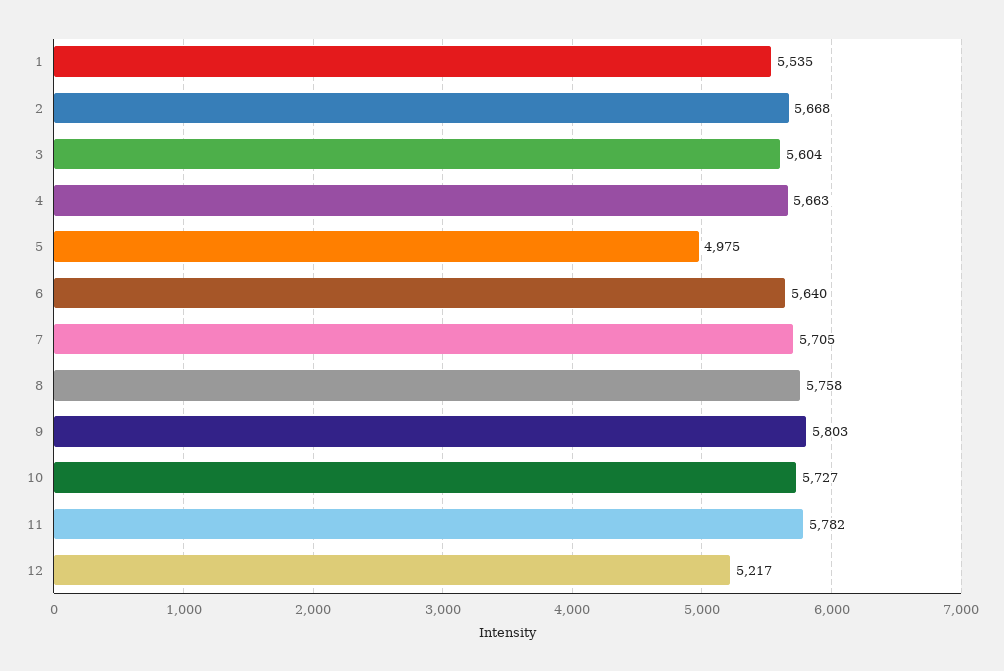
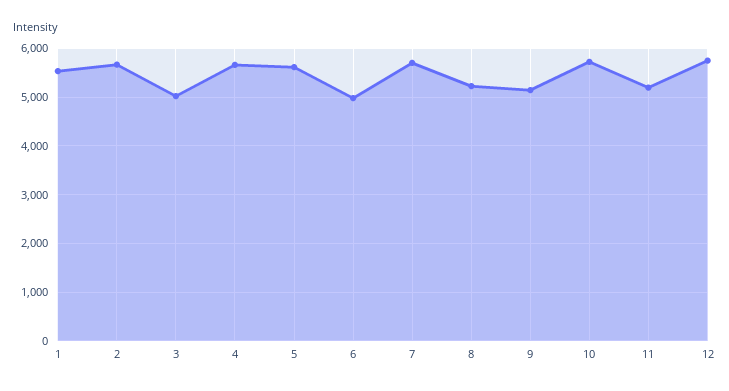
  {
    "1": 5535,
    "2": 5668,
-   "3": 5604,
+   "3": 5000,
    "4": 5663,
-   "5": 4975,
+   "5": 5600,
-   "6": 5640,
+   "6": 5000,
    "7": 5705,
-   "8": 5758,
+   "8": 5200,
-   "9": 5803,
+   "9": 5200,
    "10": 5727,
-   "11": 5782,
+   "11": 5200,
-   "12": 5217
+   "12": 5800
  }

